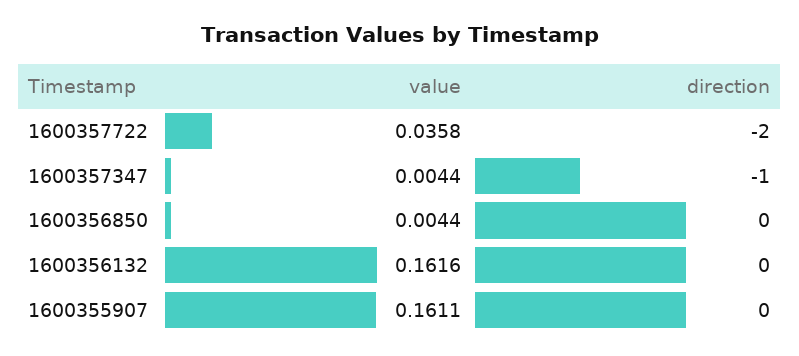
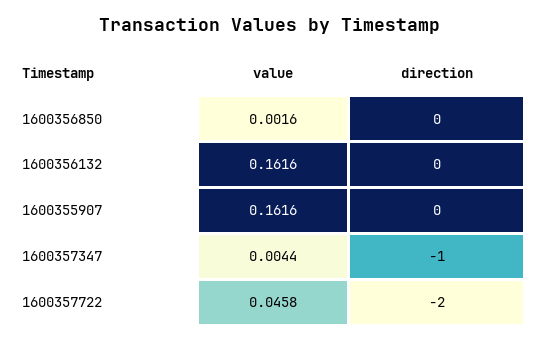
  {
    "value": {
-     "1600357722": 0.0358,
+     "1600357722": 0.0458,
      "1600357347": 0.0044,
-     "1600356850": 0.0044,
+     "1600356850": 0.0016,
      "1600356132": 0.1616,
-     "1600355907": 0.1611
+     "1600355907": 0.1616
    },
    "direction": {
      "1600357722": -2,
      "1600357347": -1,
      "1600356850": 0,
      "1600356132": 0,
      "1600355907": 0
    }
  }

